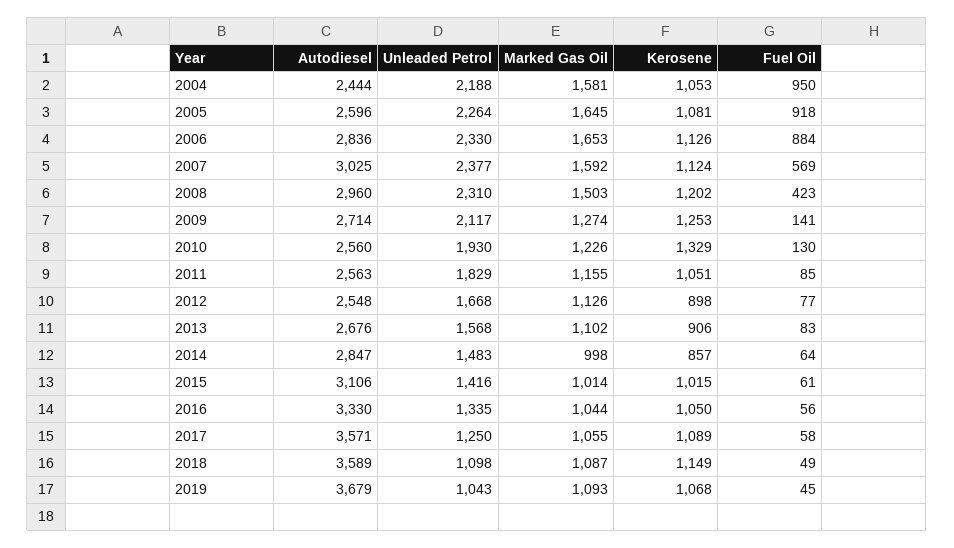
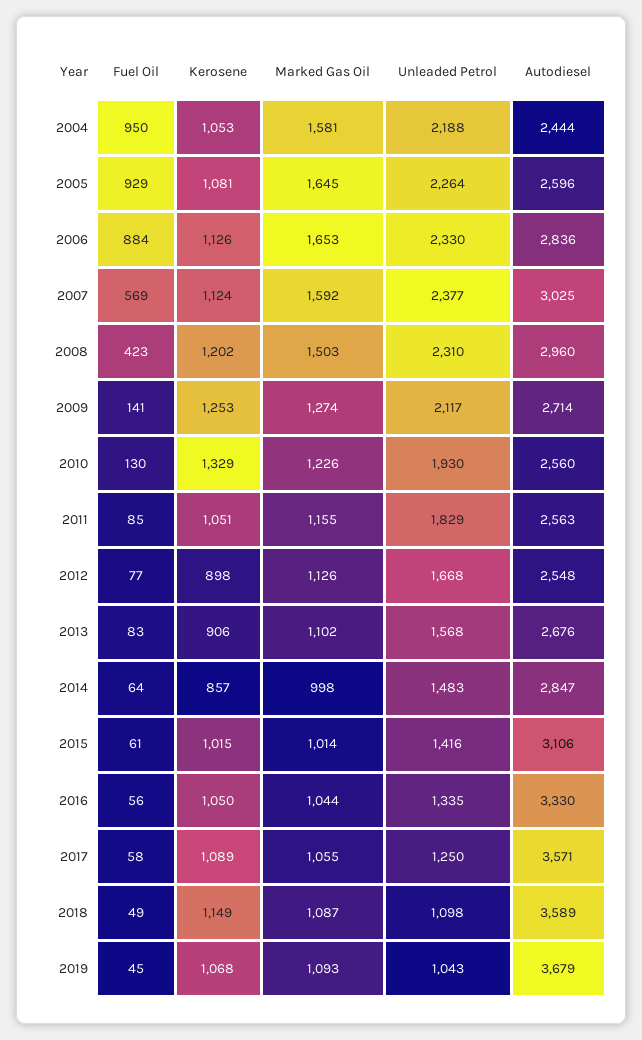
  {
    "Autodiesel": {
      "2004": 2444,
      "2005": 2596,
      "2006": 2836,
      "2007": 3025,
      "2008": 2960,
      "2009": 2714,
      "2010": 2560,
      "2011": 2563,
      "2012": 2548,
      "2013": 2676,
      "2014": 2847,
      "2015": 3106,
      "2016": 3330,
      "2017": 3571,
      "2018": 3589,
      "2019": 3679
    },
    "Unleaded Petrol": {
      "2004": 2188,
      "2005": 2264,
      "2006": 2330,
      "2007": 2377,
      "2008": 2310,
      "2009": 2117,
      "2010": 1930,
      "2011": 1829,
      "2012": 1668,
      "2013": 1568,
      "2014": 1483,
      "2015": 1416,
      "2016": 1335,
      "2017": 1250,
      "2018": 1098,
      "2019": 1043
    },
    "Marked Gas Oil": {
      "2004": 1581,
      "2005": 1645,
      "2006": 1653,
      "2007": 1592,
      "2008": 1503,
      "2009": 1274,
      "2010": 1226,
      "2011": 1155,
      "2012": 1126,
      "2013": 1102,
      "2014": 998,
      "2015": 1014,
      "2016": 1044,
      "2017": 1055,
      "2018": 1087,
      "2019": 1093
    },
    "Kerosene": {
      "2004": 1053,
      "2005": 1081,
      "2006": 1126,
      "2007": 1124,
      "2008": 1202,
      "2009": 1253,
      "2010": 1329,
      "2011": 1051,
      "2012": 898,
      "2013": 906,
      "2014": 857,
      "2015": 1015,
      "2016": 1050,
      "2017": 1089,
      "2018": 1149,
      "2019": 1068
    },
    "Fuel Oil": {
      "2004": 950,
-     "2005": 918,
+     "2005": 929,
      "2006": 884,
      "2007": 569,
      "2008": 423,
      "2009": 141,
      "2010": 130,
      "2011": 85,
      "2012": 77,
      "2013": 83,
      "2014": 64,
      "2015": 61,
      "2016": 56,
      "2017": 58,
      "2018": 49,
      "2019": 45
    }
  }

